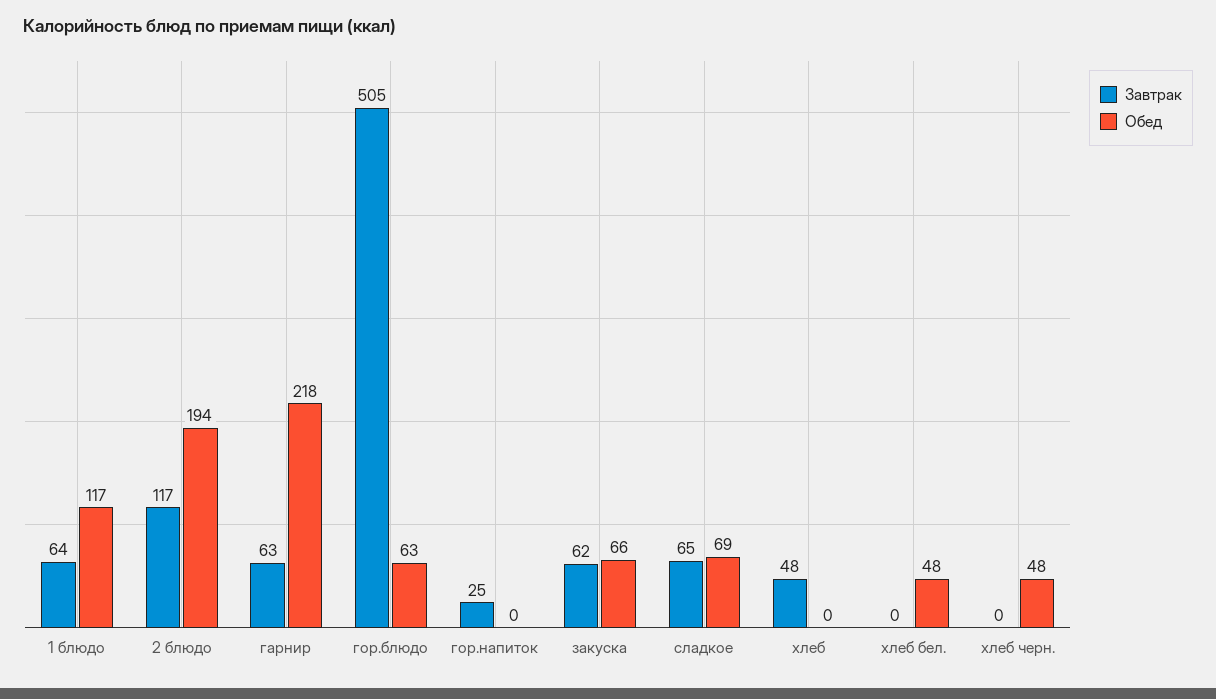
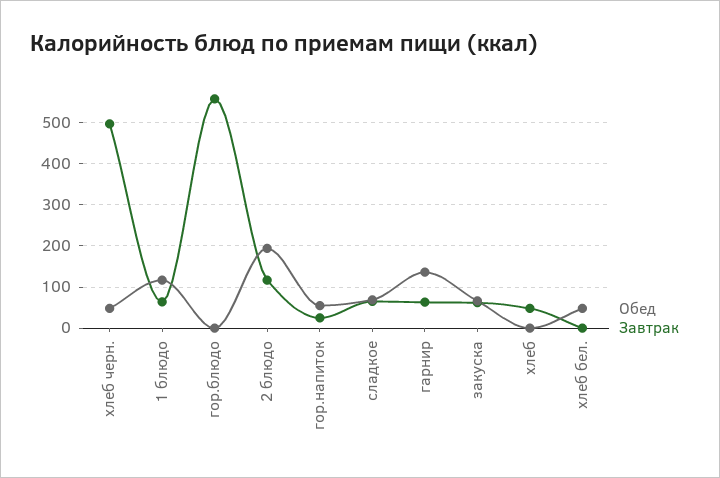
  {
    "Завтрак": {
      "1 блюдо": 64,
      "2 блюдо": 117,
      "гарнир": 63,
-     "гор.блюдо": 505,
+     "гор.блюдо": 560,
      "гор.напиток": 25,
      "закуска": 62,
      "сладкое": 65,
      "хлеб": 48,
      "хлеб бел.": 0,
-     "хлеб черн.": 0
+     "хлеб черн.": 500
    },
    "Обед": {
      "1 блюдо": 117,
      "2 блюдо": 194,
-     "гарнир": 218,
+     "гарнир": 140,
-     "гор.блюдо": 63,
+     "гор.блюдо": 0,
-     "гор.напиток": 0,
+     "гор.напиток": 60,
      "закуска": 66,
      "сладкое": 69,
      "хлеб": 0,
      "хлеб бел.": 48,
      "хлеб черн.": 48
    }
  }

